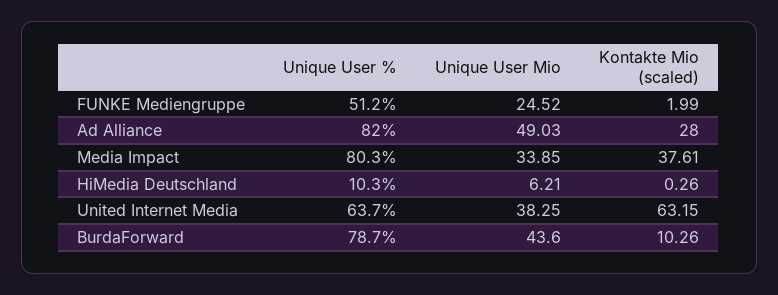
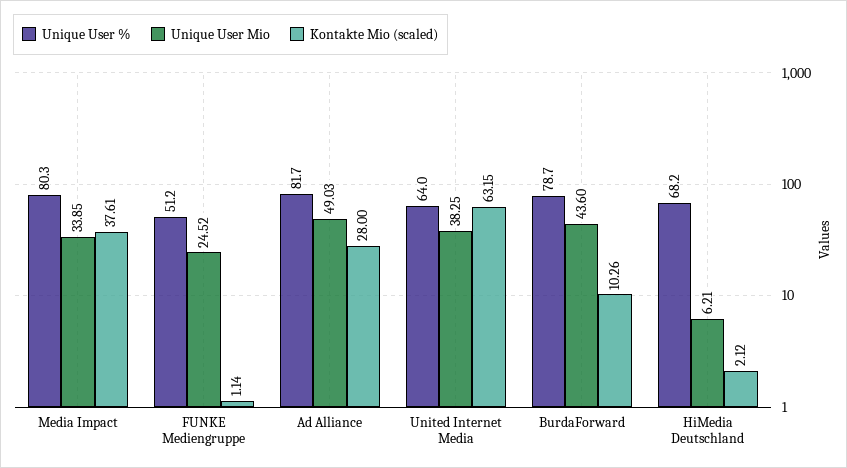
  {
    "Unique User %": {
      "FUNKE Mediengruppe": 51.2,
-     "Ad Alliance": 82,
+     "Ad Alliance": 81.7,
      "Media Impact": 80.3,
-     "HiMedia Deutschland": 10.3,
+     "HiMedia Deutschland": 68.2,
-     "United Internet Media": 63.7,
+     "United Internet Media": 64,
      "BurdaForward": 78.7
    },
    "Unique User Mio": {
      "FUNKE Mediengruppe": 24.52,
      "Ad Alliance": 49.03,
      "Media Impact": 33.85,
      "HiMedia Deutschland": 6.21,
      "United Internet Media": 38.25,
      "BurdaForward": 43.6
    },
    "Kontakte Mio (scaled)": {
-     "FUNKE Mediengruppe": 1.99,
+     "FUNKE Mediengruppe": 1.14,
      "Ad Alliance": 28,
      "Media Impact": 37.61,
-     "HiMedia Deutschland": 0.26,
+     "HiMedia Deutschland": 2.12,
      "United Internet Media": 63.15,
      "BurdaForward": 10.26
    }
  }

